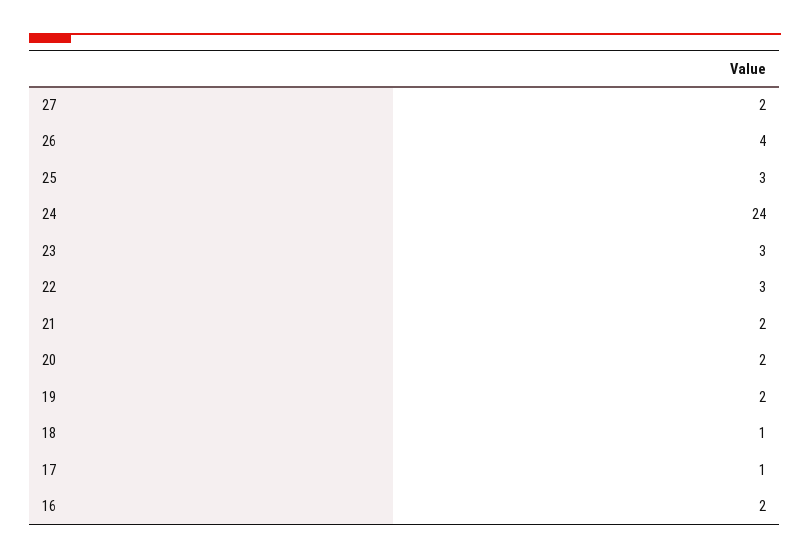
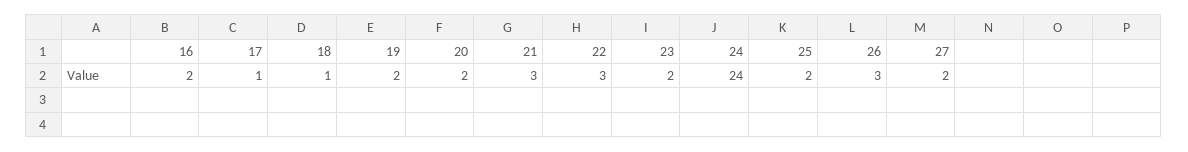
  {
    "27": 2,
-   "26": 4,
+   "26": 3,
-   "25": 3,
+   "25": 2,
    "24": 24,
-   "23": 3,
+   "23": 2,
    "22": 3,
-   "21": 2,
+   "21": 3,
    "20": 2,
    "19": 2,
    "18": 1,
    "17": 1,
    "16": 2
  }

